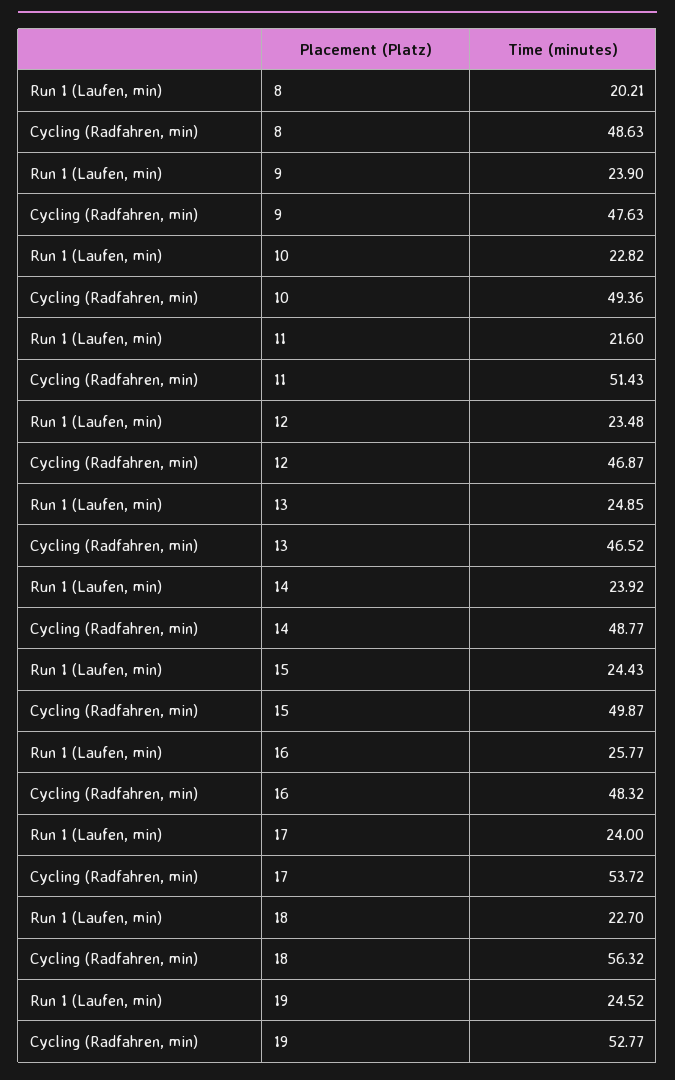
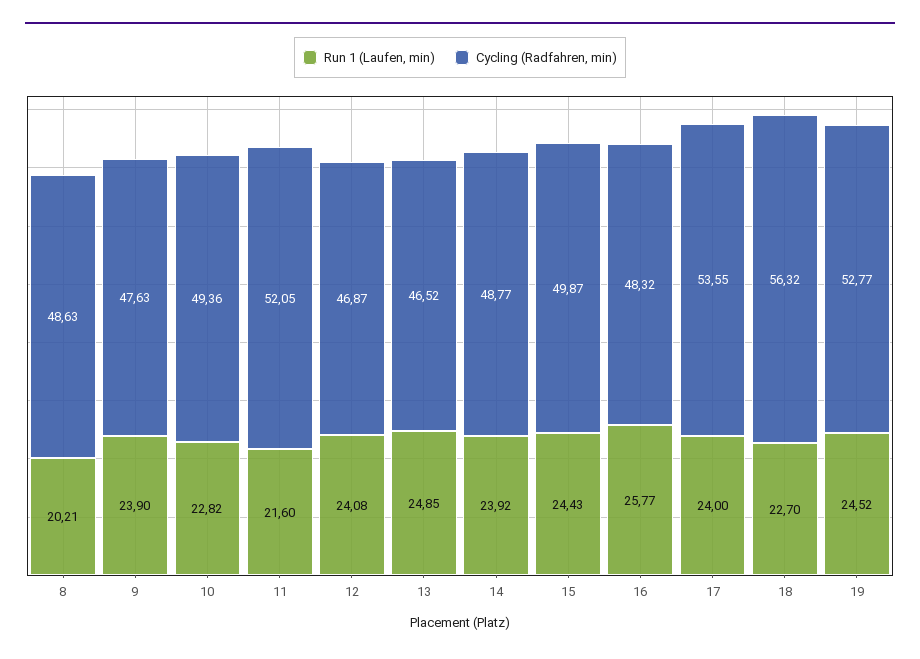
  {
    "Run 1 (Laufen, min)": {
      "8": 20.21,
      "9": 23.9,
      "10": 22.82,
      "11": 21.6,
-     "12": 23.48,
+     "12": 24.08,
      "13": 24.85,
      "14": 23.92,
      "15": 24.43,
      "16": 25.77,
      "17": 24,
      "18": 22.7,
      "19": 24.52
    },
    "Cycling (Radfahren, min)": {
      "8": 48.63,
      "9": 47.63,
      "10": 49.36,
-     "11": 51.43,
+     "11": 52.05,
      "12": 46.87,
      "13": 46.52,
      "14": 48.77,
      "15": 49.87,
      "16": 48.32,
-     "17": 53.72,
+     "17": 53.55,
      "18": 56.32,
      "19": 52.77
    }
  }

